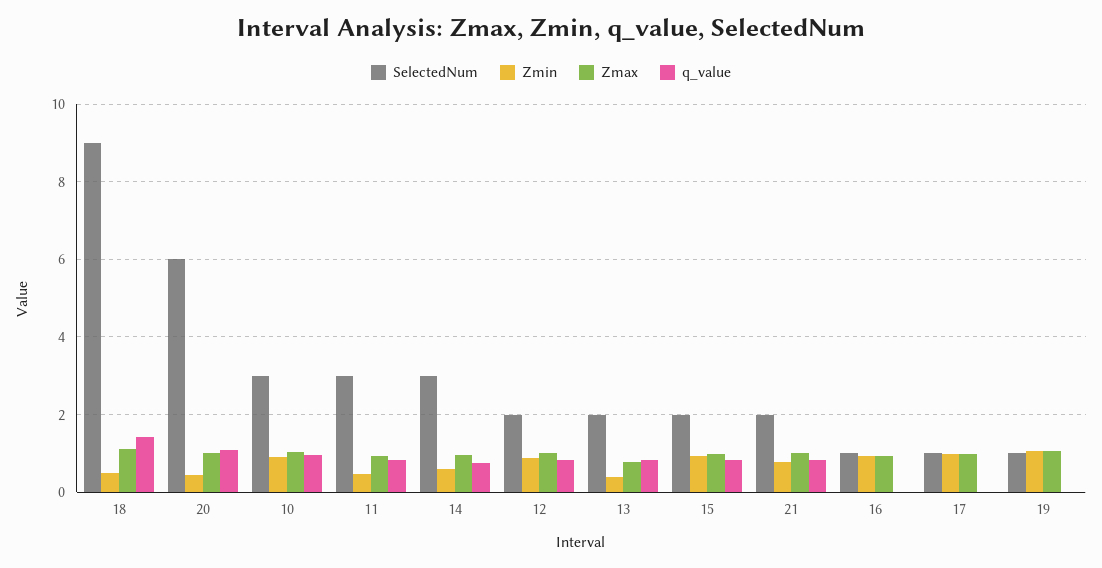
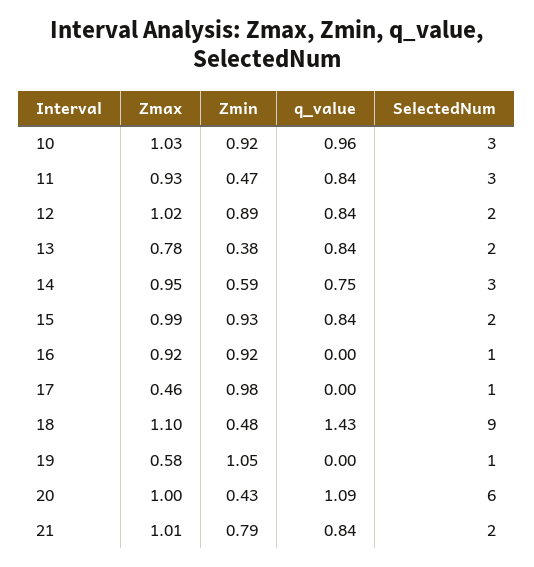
  {
    "SelectedNum": {
      "18": 9,
      "20": 6,
      "10": 3,
      "11": 3,
      "14": 3,
      "12": 2,
      "13": 2,
      "15": 2,
      "21": 2,
      "16": 1,
      "17": 1,
      "19": 1
    },
    "Zmin": {
      "18": 0.48,
      "20": 0.43,
      "10": 0.92,
      "11": 0.47,
      "14": 0.59,
      "12": 0.89,
      "13": 0.38,
      "15": 0.93,
      "21": 0.79,
      "16": 0.92,
      "17": 0.98,
      "19": 1.05
    },
    "Zmax": {
      "18": 1.1,
      "20": 1,
      "10": 1.03,
      "11": 0.93,
      "14": 0.95,
      "12": 1.02,
      "13": 0.78,
      "15": 0.99,
      "21": 1.01,
      "16": 0.92,
-     "17": 1,
+     "17": 0.46,
-     "19": 1
+     "19": 0.58
    },
    "q_value": {
      "18": 1.43,
      "20": 1.09,
      "10": 0.96,
      "11": 0.84,
      "14": 0.75,
      "12": 0.84,
      "13": 0.84,
      "15": 0.84,
      "21": 0.84,
      "16": 0,
      "17": 0,
      "19": 0
    }
  }

